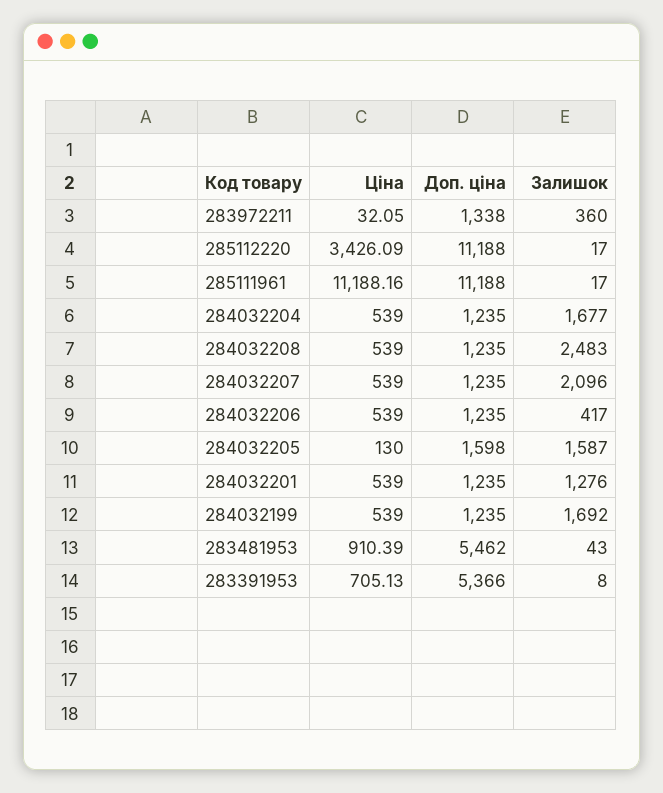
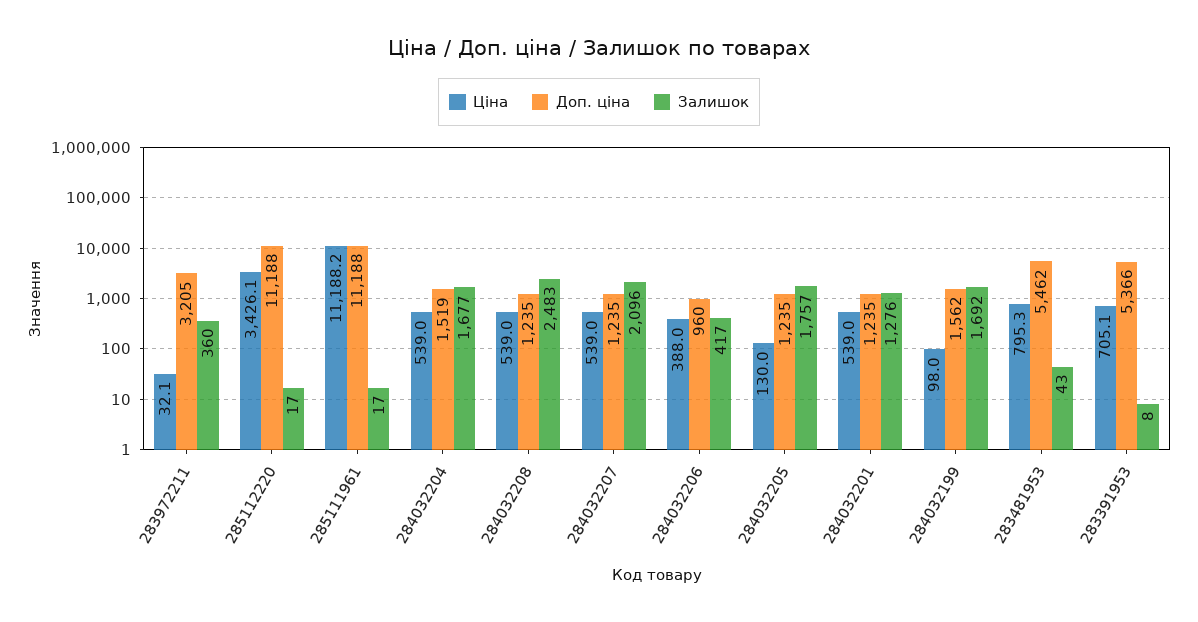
  {
    "Ціна": {
      "283972211": 32.05,
      "285112220": 3426.09,
      "285111961": 11188.16,
      "284032204": 539,
      "284032208": 539,
      "284032207": 539,
-     "284032206": 539,
+     "284032206": 388,
      "284032205": 130,
      "284032201": 539,
-     "284032199": 539,
+     "284032199": 98,
-     "283481953": 910.39,
+     "283481953": 795.3,
      "283391953": 705.13
    },
    "Доп. ціна": {
-     "283972211": 1338,
+     "283972211": 3205,
      "285112220": 11188,
      "285111961": 11188,
-     "284032204": 1235,
+     "284032204": 1519,
      "284032208": 1235,
      "284032207": 1235,
-     "284032206": 1235,
+     "284032206": 960,
-     "284032205": 1598,
+     "284032205": 1235,
      "284032201": 1235,
-     "284032199": 1235,
+     "284032199": 1562,
      "283481953": 5462,
      "283391953": 5366
    },
    "Залишок": {
      "283972211": 360,
      "285112220": 17,
      "285111961": 17,
      "284032204": 1677,
      "284032208": 2483,
      "284032207": 2096,
      "284032206": 417,
-     "284032205": 1587,
+     "284032205": 1757,
      "284032201": 1276,
      "284032199": 1692,
      "283481953": 43,
      "283391953": 8
    }
  }

